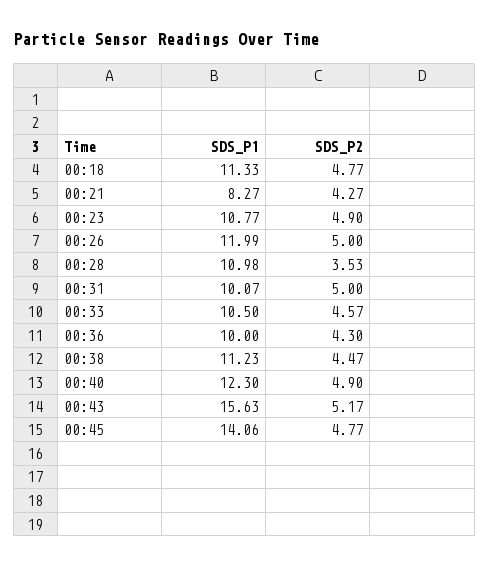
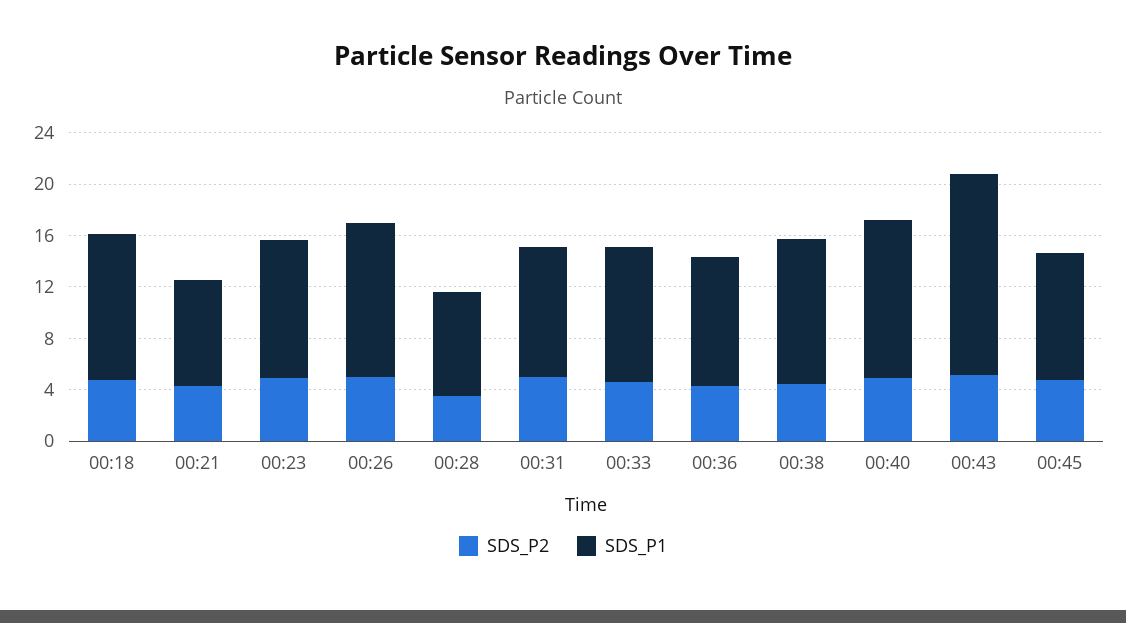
  {
    "SDS_P1": {
      "00:18": 11.33,
      "00:21": 8.27,
      "00:23": 10.77,
      "00:26": 11.99,
-     "00:28": 10.98,
+     "00:28": 8,
      "00:31": 10.07,
      "00:33": 10.5,
      "00:36": 10,
      "00:38": 11.23,
      "00:40": 12.3,
      "00:43": 15.63,
-     "00:45": 14.06
+     "00:45": 10
    },
    "SDS_P2": {
      "00:18": 4.77,
      "00:21": 4.27,
      "00:23": 4.9,
      "00:26": 5,
      "00:28": 3.53,
      "00:31": 5,
      "00:33": 4.57,
      "00:36": 4.3,
      "00:38": 4.47,
      "00:40": 4.9,
      "00:43": 5.17,
      "00:45": 4.77
    }
  }

